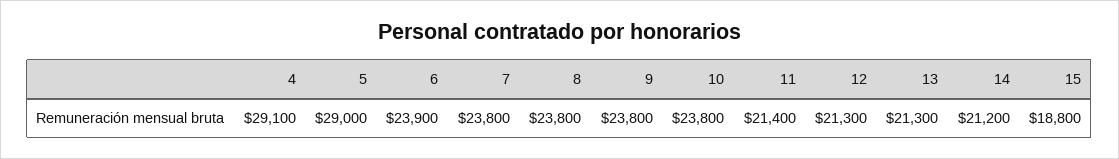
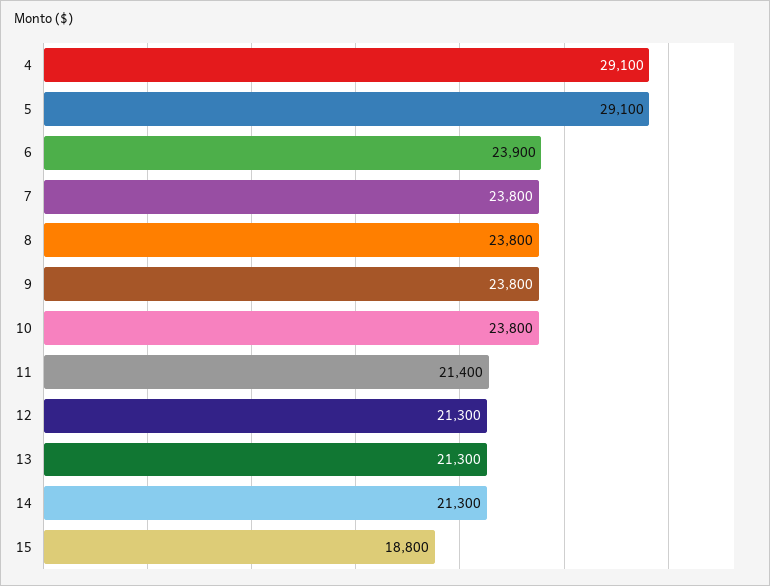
  {
    "4": 29100,
-   "5": 29000,
+   "5": 29100,
    "6": 23900,
    "7": 23800,
    "8": 23800,
    "9": 23800,
    "10": 23800,
    "11": 21400,
    "12": 21300,
    "13": 21300,
-   "14": 21200,
+   "14": 21300,
    "15": 18800
  }

